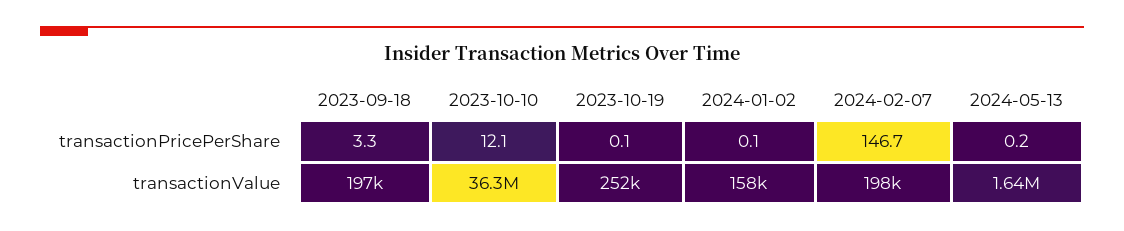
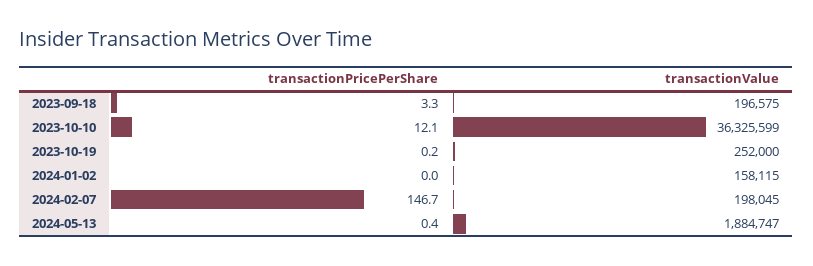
  {
    "2023-09-18": {
      "transactionPricePerShare": 3.3,
      "transactionValue": 196575
    },
    "2023-10-10": {
      "transactionPricePerShare": 12.1,
      "transactionValue": 36325599
    },
    "2023-10-19": {
-     "transactionPricePerShare": 0.1,
+     "transactionPricePerShare": 0.2,
      "transactionValue": 252000
    },
    "2024-01-02": {
-     "transactionPricePerShare": 0.1,
+     "transactionPricePerShare": 0,
      "transactionValue": 158115
    },
    "2024-02-07": {
      "transactionPricePerShare": 146.7,
      "transactionValue": 198045
    },
    "2024-05-13": {
-     "transactionPricePerShare": 0.2,
+     "transactionPricePerShare": 0.4,
-     "transactionValue": 1640000
+     "transactionValue": 1884747
    }
  }

